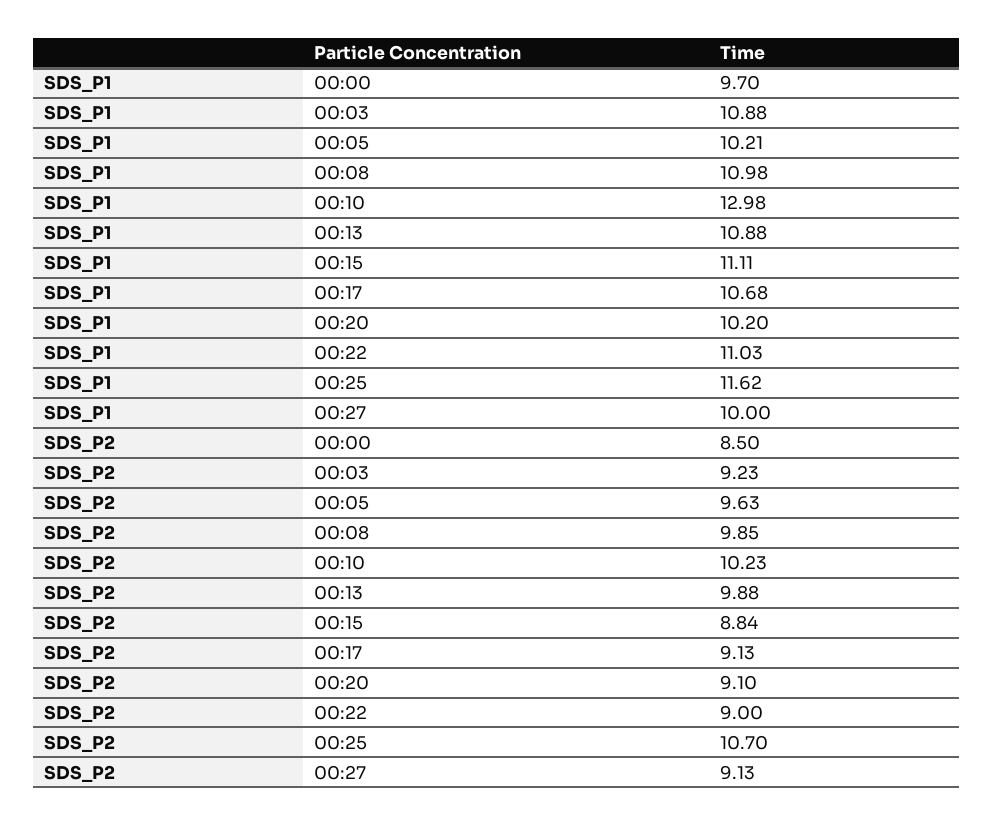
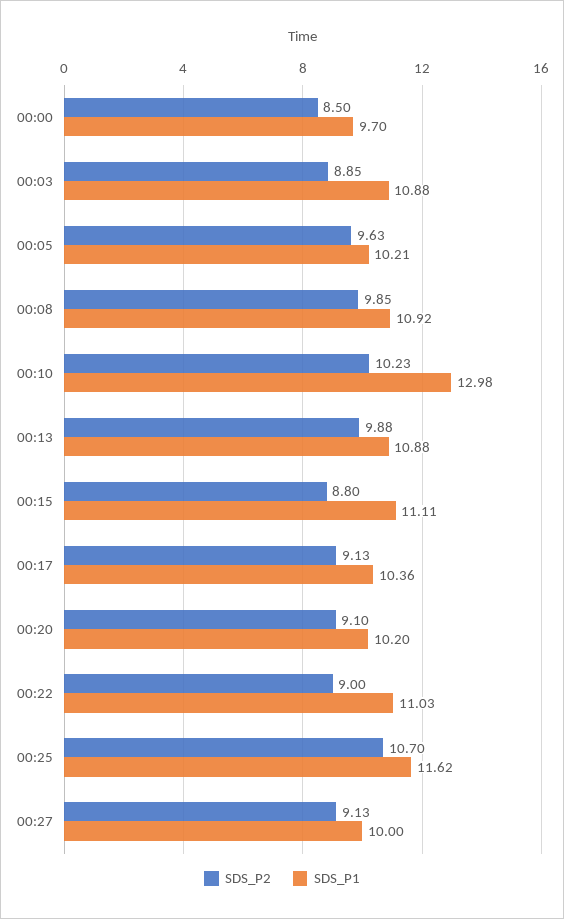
  {
    "SDS_P1": {
      "00:00": 9.7,
      "00:03": 10.88,
      "00:05": 10.21,
-     "00:08": 10.98,
+     "00:08": 10.92,
      "00:10": 12.98,
      "00:13": 10.88,
      "00:15": 11.11,
-     "00:17": 10.68,
+     "00:17": 10.36,
      "00:20": 10.2,
      "00:22": 11.03,
      "00:25": 11.62,
      "00:27": 10
    },
    "SDS_P2": {
      "00:00": 8.5,
-     "00:03": 9.23,
+     "00:03": 8.85,
      "00:05": 9.63,
      "00:08": 9.85,
      "00:10": 10.23,
      "00:13": 9.88,
-     "00:15": 8.84,
+     "00:15": 8.8,
      "00:17": 9.13,
      "00:20": 9.1,
      "00:22": 9,
      "00:25": 10.7,
      "00:27": 9.13
    }
  }

